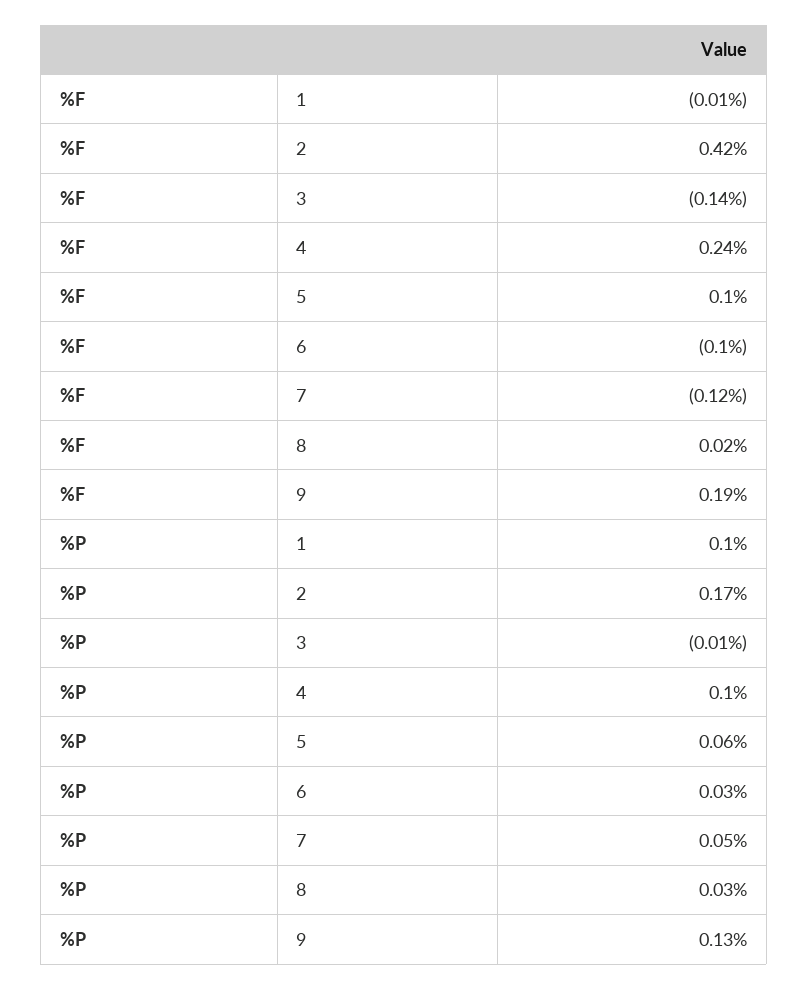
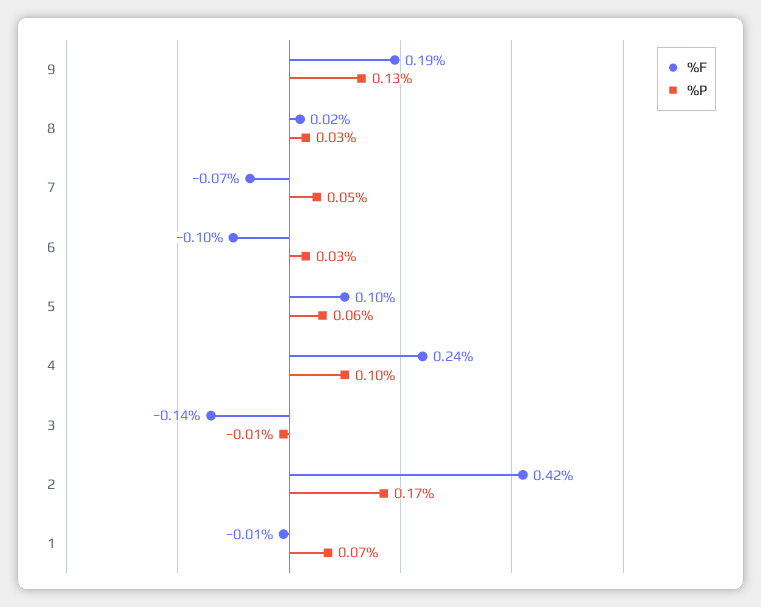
  {
    "%F": {
      "1": -0.01,
      "2": 0.42,
      "3": -0.14,
      "4": 0.24,
      "5": 0.1,
      "6": -0.1,
-     "7": -0.12,
+     "7": -0.07,
      "8": 0.02,
      "9": 0.19
    },
    "%P": {
-     "1": 0.1,
+     "1": 0.07,
      "2": 0.17,
      "3": -0.01,
      "4": 0.1,
      "5": 0.06,
      "6": 0.03,
      "7": 0.05,
      "8": 0.03,
      "9": 0.13
    }
  }

